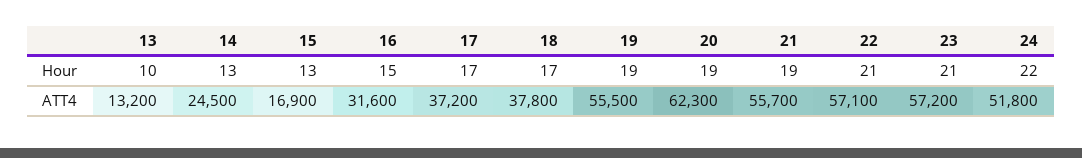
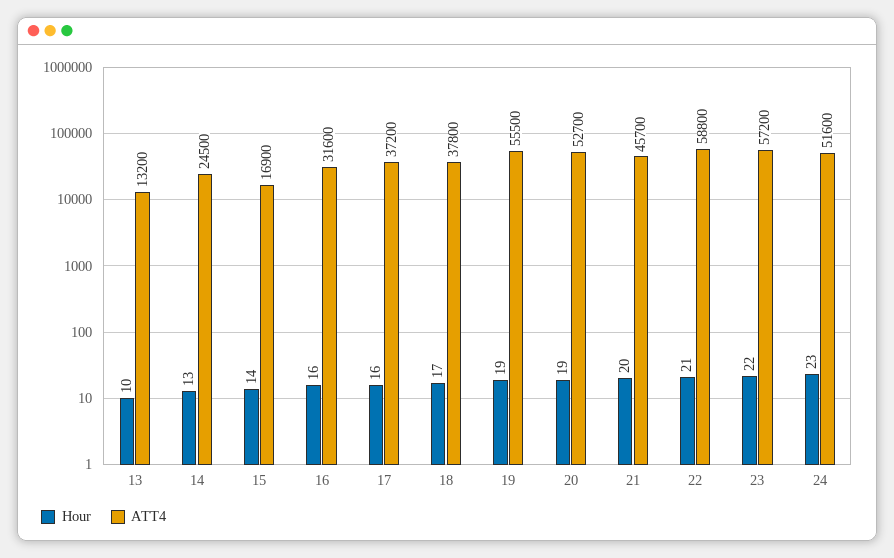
  {
    "Hour": {
      "13": 10,
      "14": 13,
-     "15": 13,
+     "15": 14,
-     "16": 15,
+     "16": 16,
-     "17": 17,
+     "17": 16,
      "18": 17,
      "19": 19,
      "20": 19,
-     "21": 19,
+     "21": 20,
      "22": 21,
-     "23": 21,
+     "23": 22,
-     "24": 22
+     "24": 23
    },
    "ATT4": {
      "13": 13200,
      "14": 24500,
      "15": 16900,
      "16": 31600,
      "17": 37200,
      "18": 37800,
      "19": 55500,
-     "20": 62300,
+     "20": 52700,
-     "21": 55700,
+     "21": 45700,
-     "22": 57100,
+     "22": 58800,
      "23": 57200,
-     "24": 51800
+     "24": 51600
    }
  }

